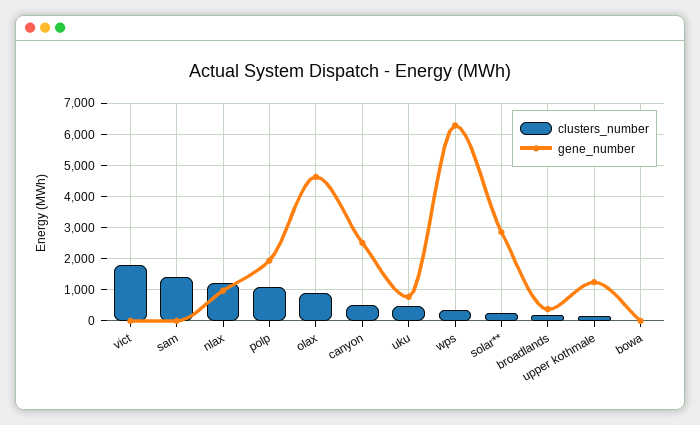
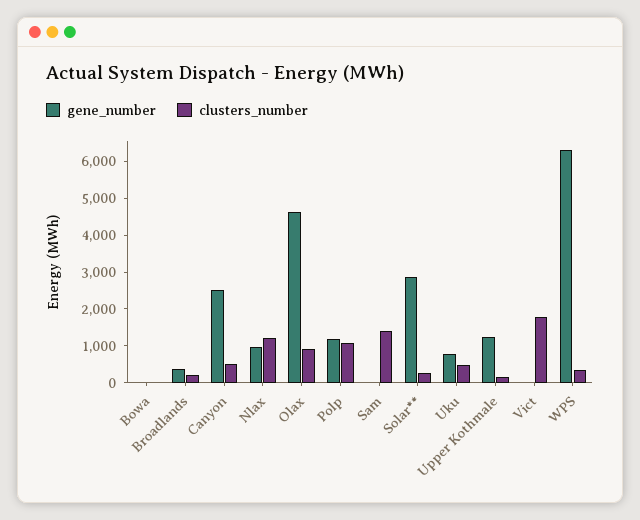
  {
    "clusters_number": {
      "vict": 1800,
      "sam": 1400,
      "nlax": 1200,
      "polp": 1000,
      "olax": 1000,
      "canyon": 600,
      "uku": 400,
      "wps": 400,
      "solar**": 200,
      "broadlands": 200,
      "upper kothmale": 200,
      "bowa": 0
    },
    "gene_number": {
      "vict": 0,
      "sam": 0,
      "nlax": 1000,
-     "polp": 2000,
+     "polp": 1250,
      "olax": 4600,
      "canyon": 2600,
      "uku": 800,
      "wps": 6200,
      "solar**": 2800,
      "broadlands": 400,
      "upper kothmale": 1200,
      "bowa": 0
    }
  }

